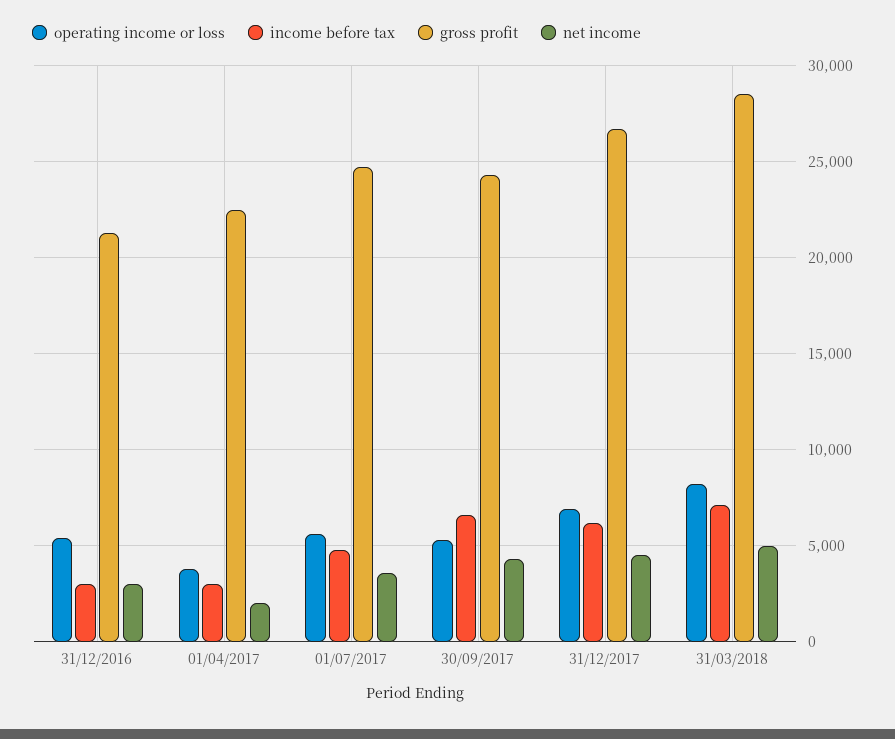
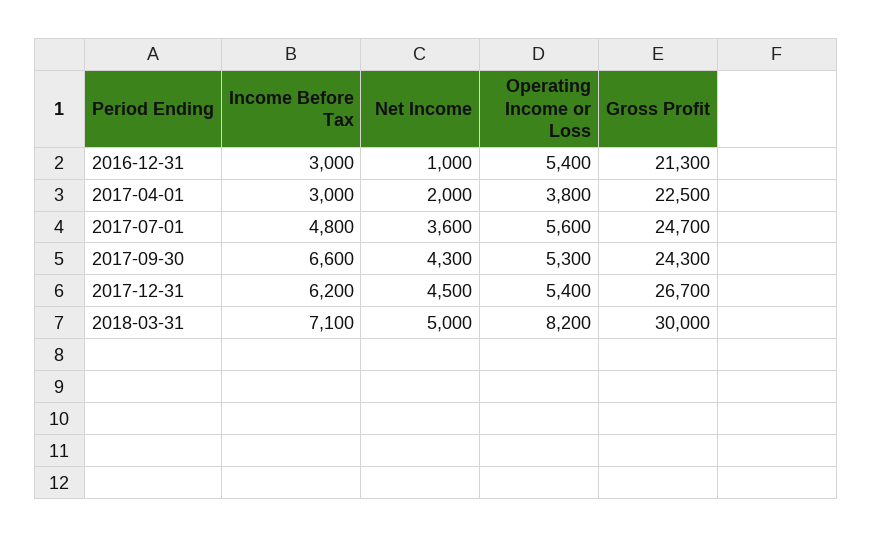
  {
    "operating income or loss": {
      "31/12/2016": 5400,
      "01/04/2017": 3800,
      "01/07/2017": 5600,
      "30/09/2017": 5300,
-     "31/12/2017": 7000,
+     "31/12/2017": 5400,
      "31/03/2018": 8200
    },
    "income before tax": {
      "31/12/2016": 3000,
      "01/04/2017": 3000,
      "01/07/2017": 4800,
      "30/09/2017": 6600,
      "31/12/2017": 6200,
      "31/03/2018": 7100
    },
    "gross profit": {
      "31/12/2016": 21300,
      "01/04/2017": 22500,
      "01/07/2017": 24700,
      "30/09/2017": 24300,
      "31/12/2017": 26700,
-     "31/03/2018": 28500
+     "31/03/2018": 30000
    },
    "net income": {
-     "31/12/2016": 3000,
+     "31/12/2016": 1000,
      "01/04/2017": 2000,
      "01/07/2017": 3600,
      "30/09/2017": 4300,
      "31/12/2017": 4500,
      "31/03/2018": 5000
    }
  }

